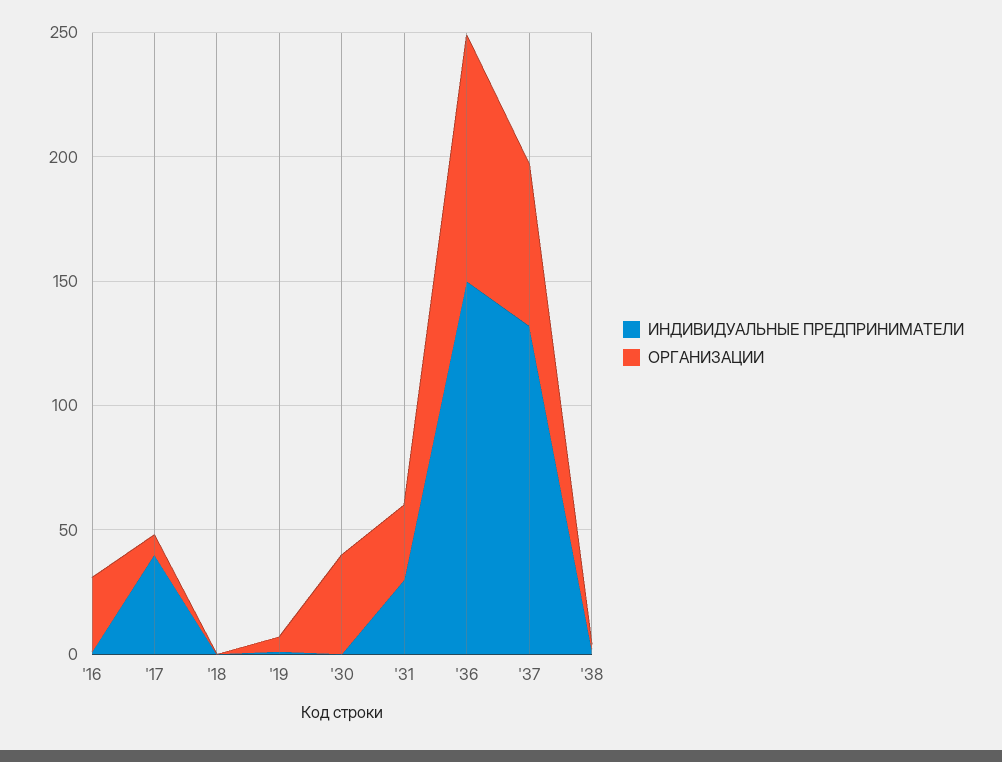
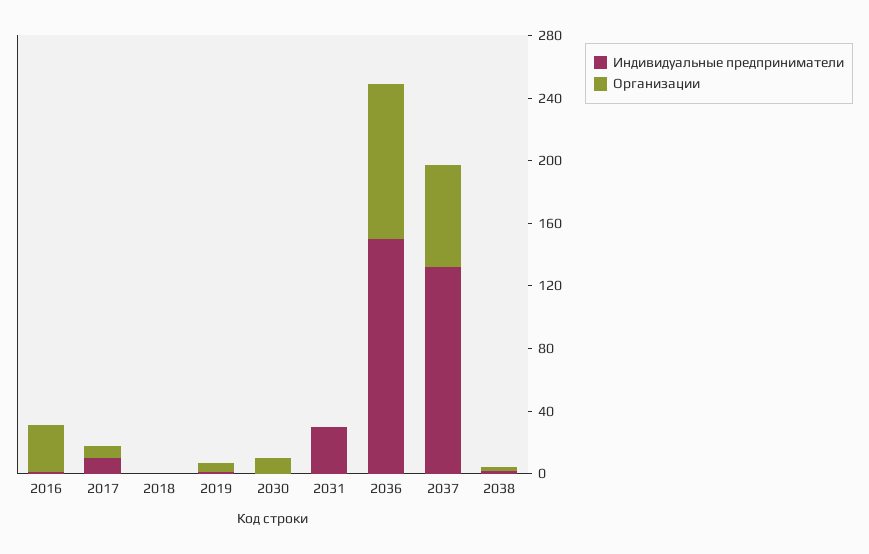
  {
    "ИНДИВИДУАЛЬНЫЕ ПРЕДПРИНИМАТЕЛИ": {
      "'16": 0,
-     "'17": 40,
+     "'17": 10,
      "'18": 0,
      "'19": 0,
      "'30": 0,
      "'31": 30,
      "'36": 150,
      "'37": 130,
      "'38": 0
    },
    "ОРГАНИЗАЦИИ": {
      "'16": 30,
      "'17": 10,
      "'18": 0,
      "'19": 10,
-     "'30": 40,
+     "'30": 10,
-     "'31": 30,
+     "'31": 0,
      "'36": 100,
      "'37": 70,
      "'38": 0
    }
  }

